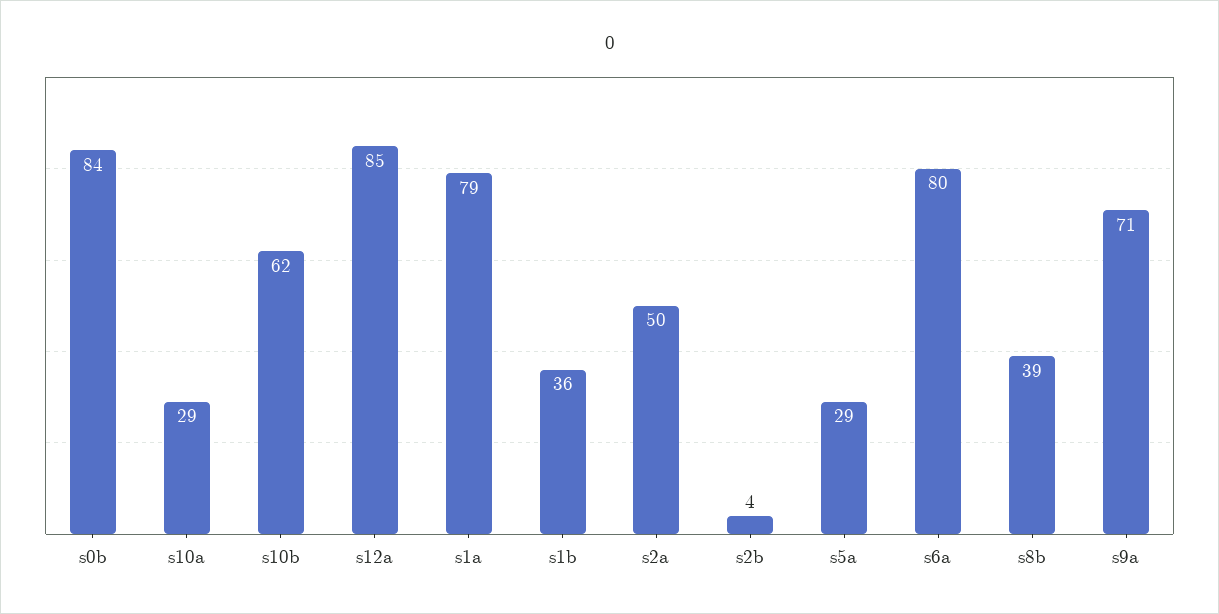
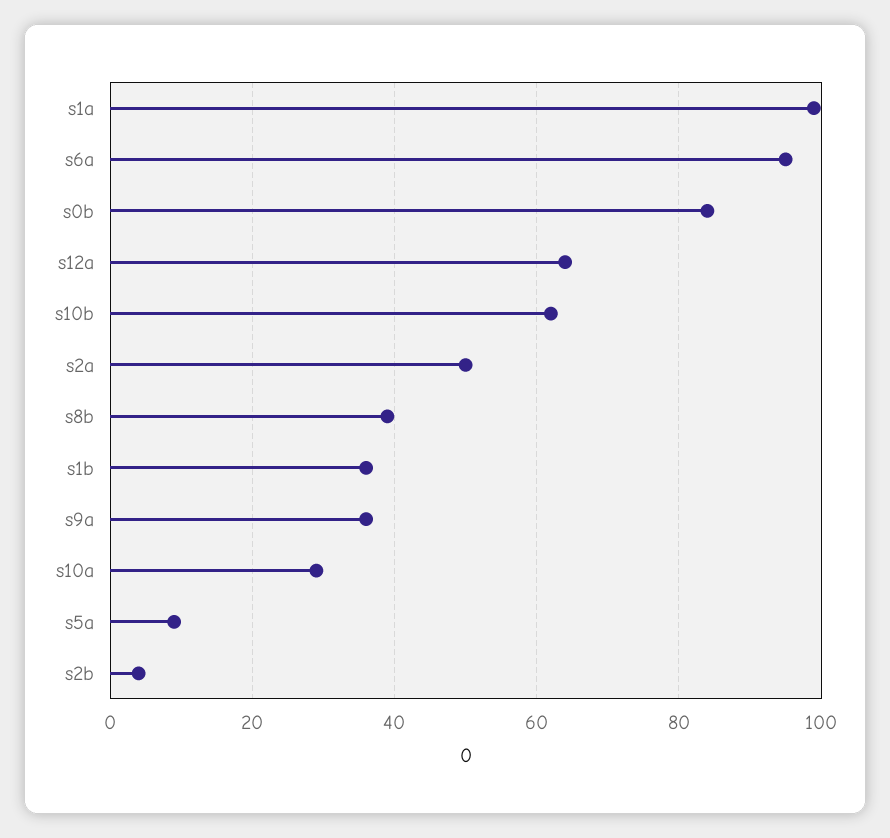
  {
    "s0b": 84,
    "s10a": 29,
    "s10b": 62,
-   "s12a": 85,
+   "s12a": 65,
-   "s1a": 79,
+   "s1a": 100,
    "s1b": 36,
    "s2a": 50,
    "s2b": 4,
-   "s5a": 29,
+   "s5a": 10,
-   "s6a": 80,
+   "s6a": 95,
    "s8b": 39,
-   "s9a": 71
+   "s9a": 35
  }

